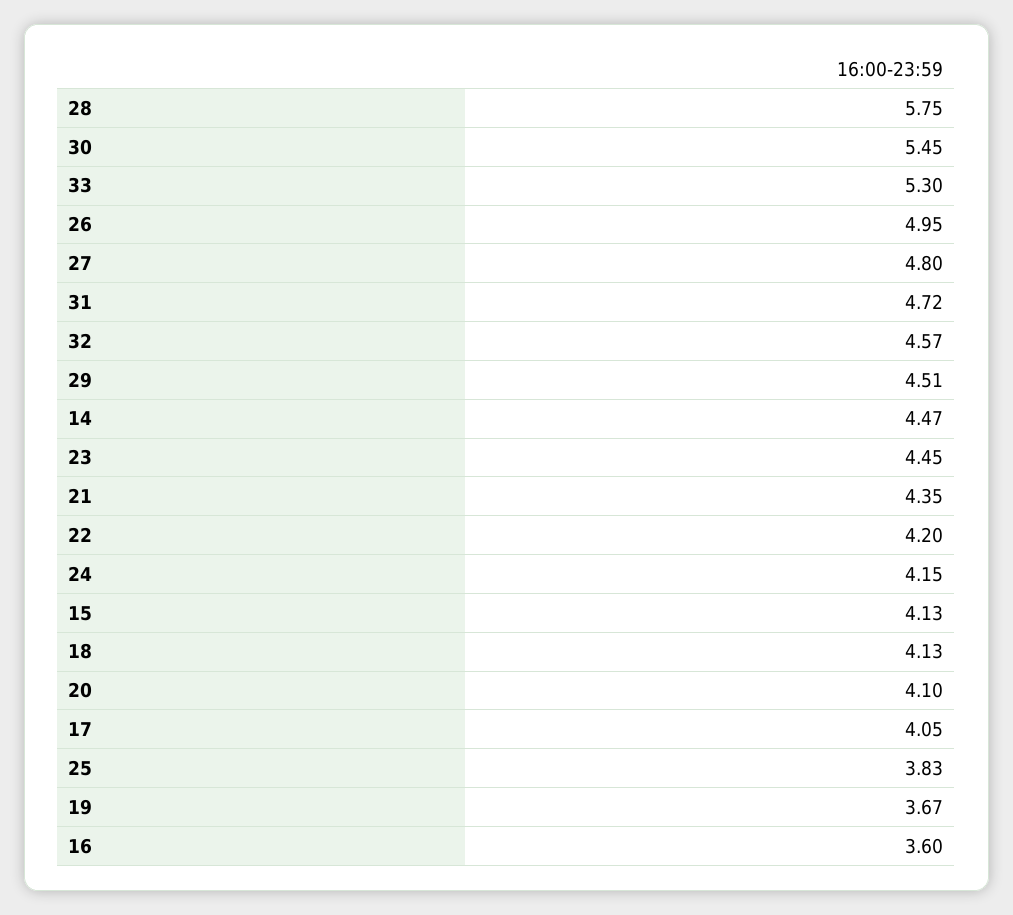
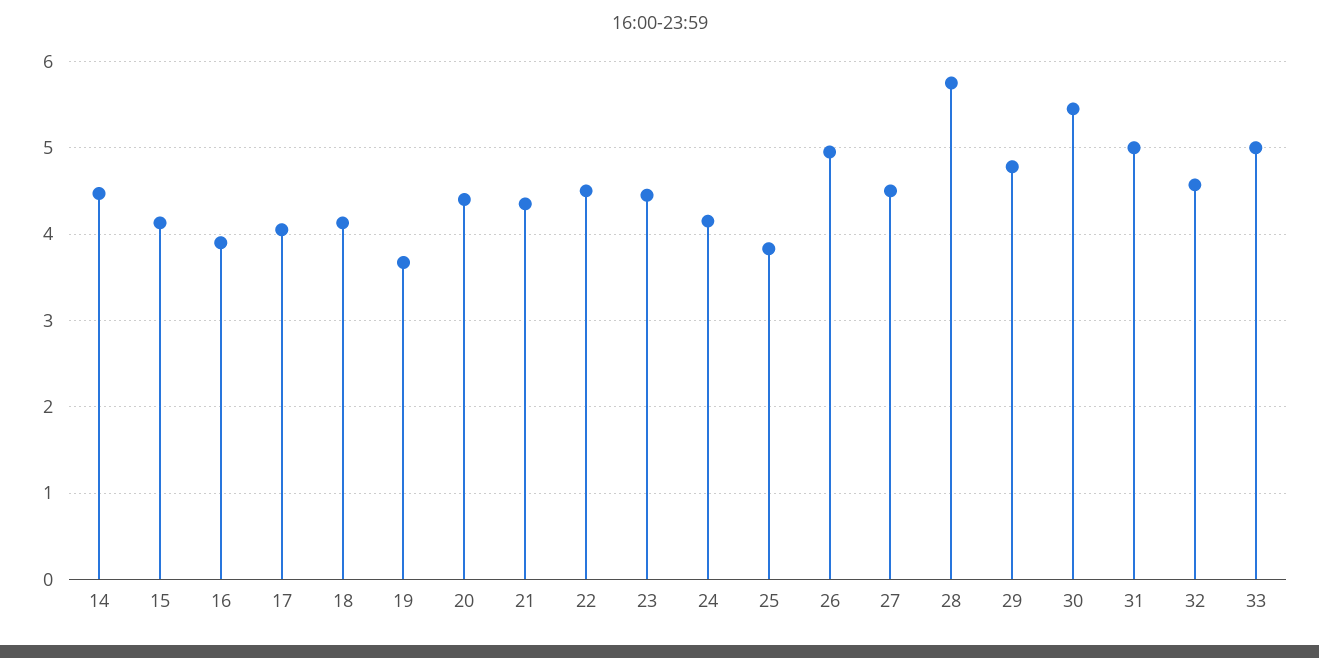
  {
    "28": 5.75,
    "30": 5.45,
-   "33": 5.3,
+   "33": 5,
    "26": 4.95,
-   "27": 4.8,
+   "27": 4.5,
-   "31": 4.72,
+   "31": 5,
    "32": 4.57,
-   "29": 4.51,
+   "29": 4.8,
    "14": 4.47,
    "23": 4.45,
    "21": 4.35,
-   "22": 4.2,
+   "22": 4.5,
    "24": 4.15,
    "15": 4.13,
    "18": 4.13,
-   "20": 4.1,
+   "20": 4.4,
    "17": 4.05,
    "25": 3.83,
    "19": 3.67,
-   "16": 3.6
+   "16": 3.9
  }

